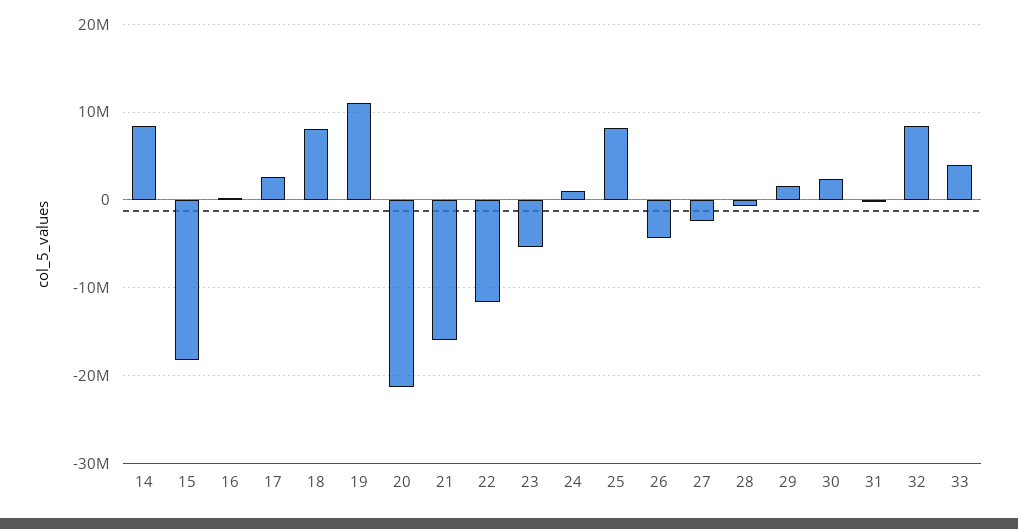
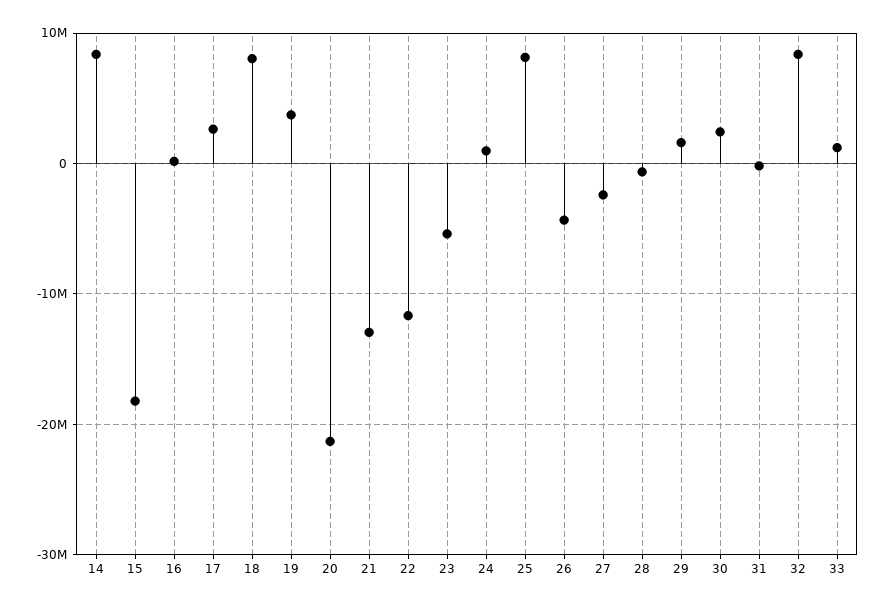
  {
    "14": 8000000,
    "15": -18000000,
    "16": 0,
    "17": 3000000,
    "18": 8000000,
-   "19": 11000000,
+   "19": 4000000,
    "20": -21000000,
-   "21": -16000000,
+   "21": -13000000,
    "22": -12000000,
    "23": -5000000,
    "24": 1000000,
    "25": 8000000,
    "26": -4000000,
    "27": -2000000,
    "28": -1000000,
    "29": 2000000,
    "30": 2000000,
    "31": 0,
    "32": 8000000,
-   "33": 4000000
+   "33": 1000000
  }

